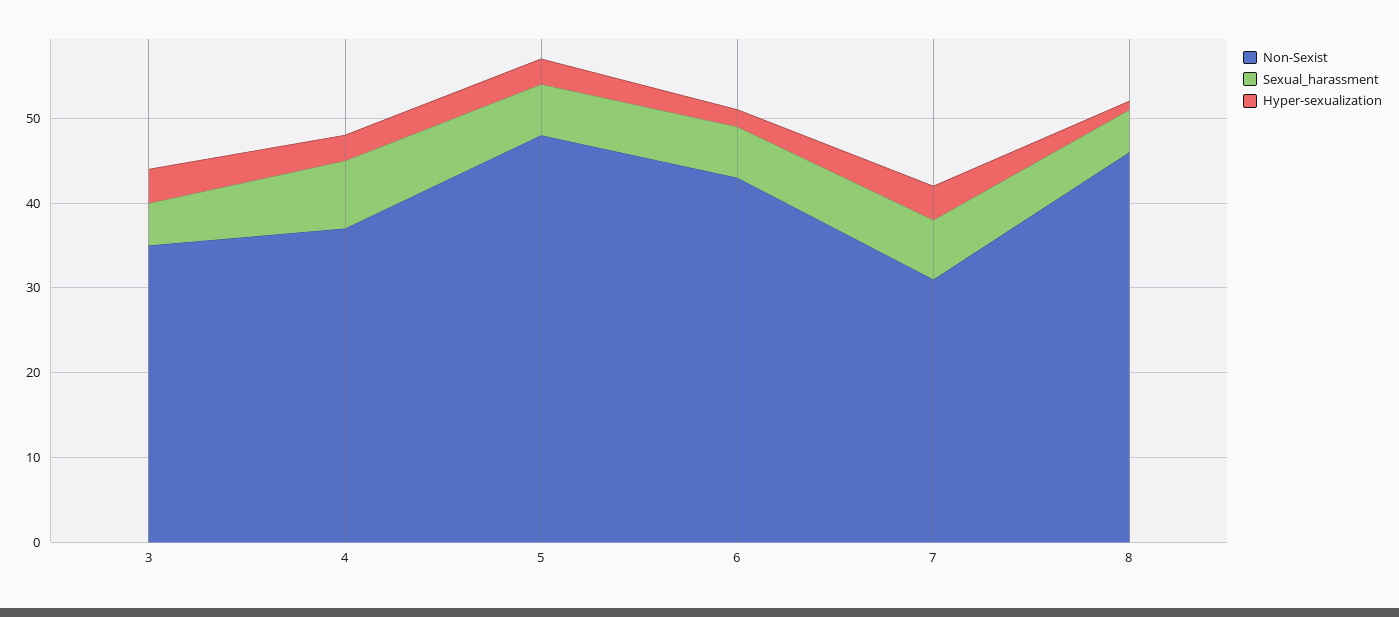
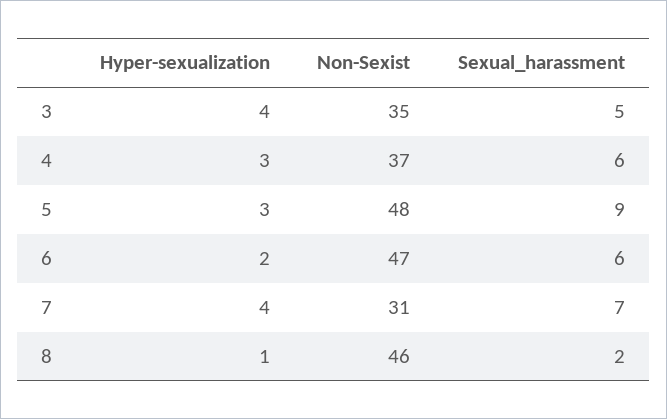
  {
    "Non-Sexist": {
      "3": 35,
      "4": 37,
      "5": 48,
-     "6": 43,
+     "6": 47,
      "7": 31,
      "8": 46
    },
    "Sexual_harassment": {
      "3": 5,
-     "4": 8,
+     "4": 6,
-     "5": 6,
+     "5": 9,
      "6": 6,
      "7": 7,
-     "8": 5
+     "8": 2
    },
    "Hyper-sexualization": {
      "3": 4,
      "4": 3,
      "5": 3,
      "6": 2,
      "7": 4,
      "8": 1
    }
  }

